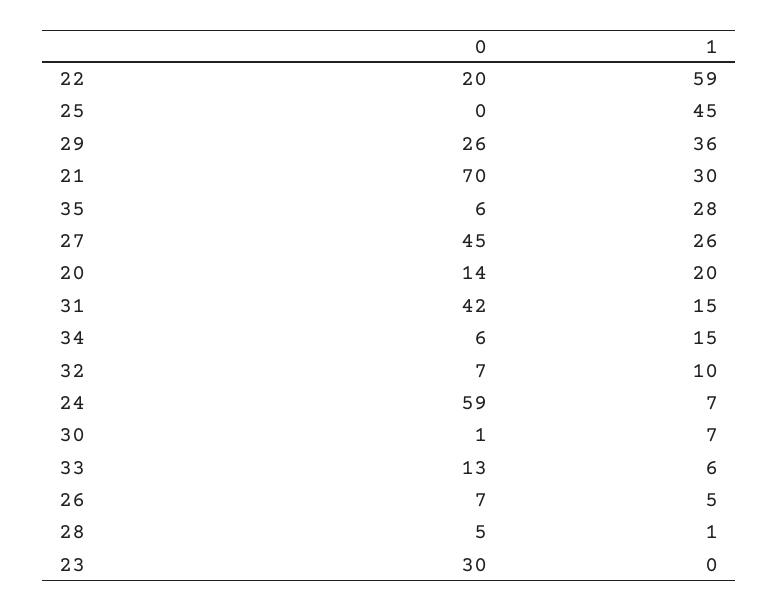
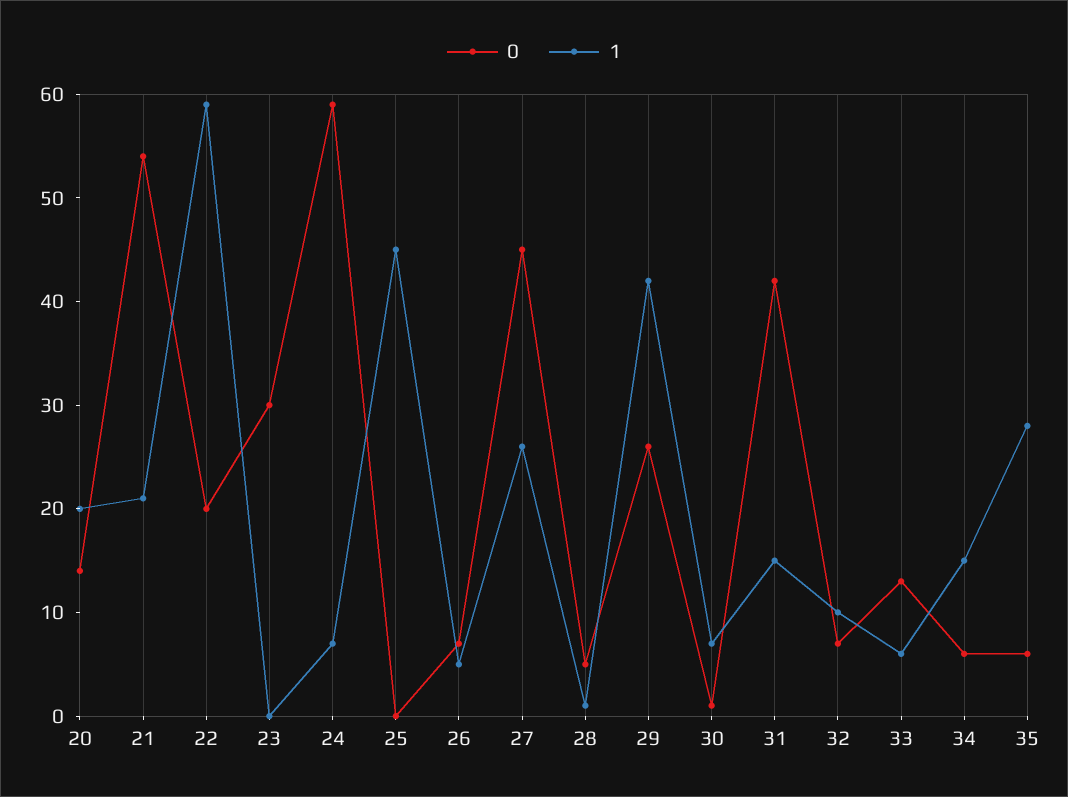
  {
    "0": {
      "22": 20,
      "25": 0,
      "29": 26,
-     "21": 70,
+     "21": 54,
      "35": 6,
      "27": 45,
      "20": 14,
      "31": 42,
      "34": 6,
      "32": 7,
      "24": 59,
      "30": 1,
      "33": 13,
      "26": 7,
      "28": 5,
      "23": 30
    },
    "1": {
      "22": 59,
      "25": 45,
-     "29": 36,
+     "29": 42,
-     "21": 30,
+     "21": 21,
      "35": 28,
      "27": 26,
      "20": 20,
      "31": 15,
      "34": 15,
      "32": 10,
      "24": 7,
      "30": 7,
      "33": 6,
      "26": 5,
      "28": 1,
      "23": 0
    }
  }

